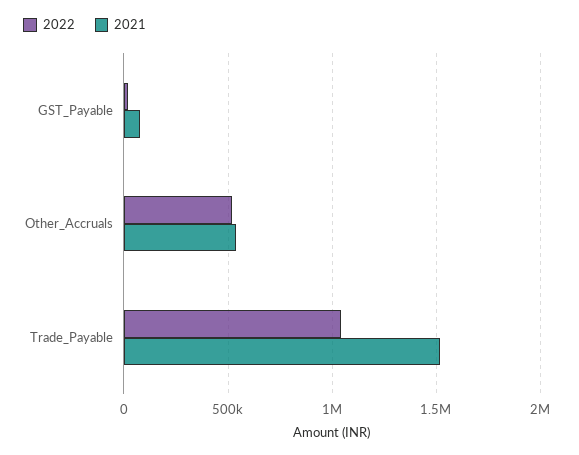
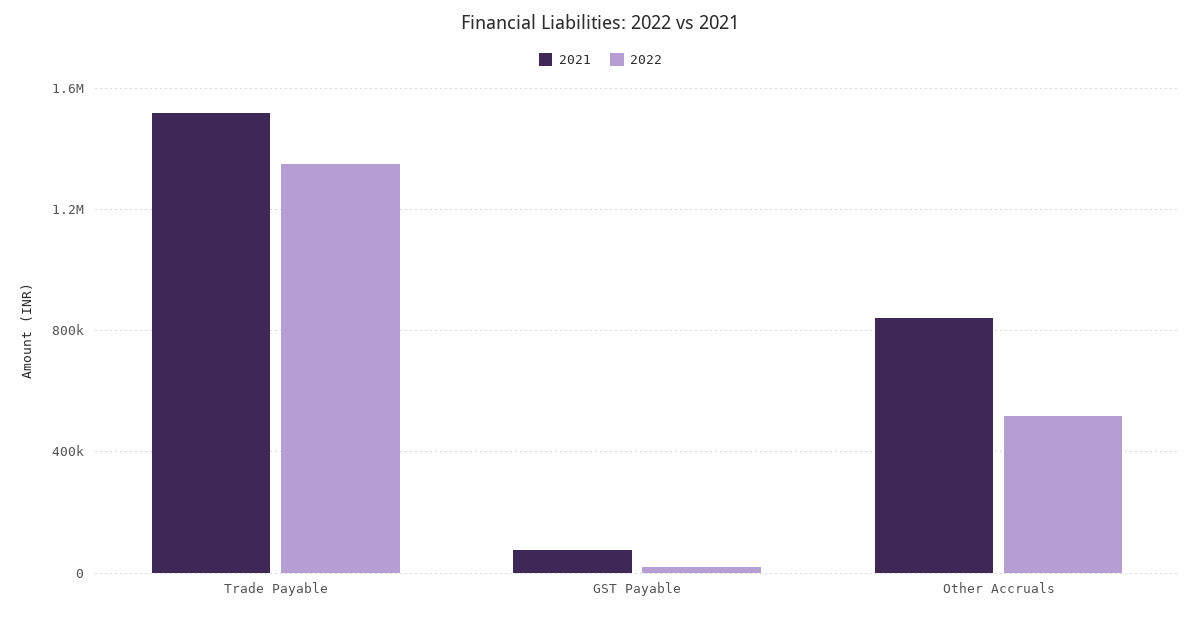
  {
    "2022": {
      "GST_Payable": 0,
      "Other_Accruals": 500000,
-     "Trade_Payable": 1050000
+     "Trade_Payable": 1350000
    },
    "2021": {
      "GST_Payable": 100000,
-     "Other_Accruals": 550000,
+     "Other_Accruals": 850000,
      "Trade_Payable": 1500000
    }
  }

